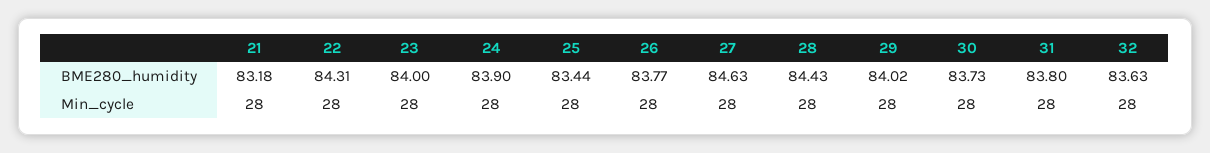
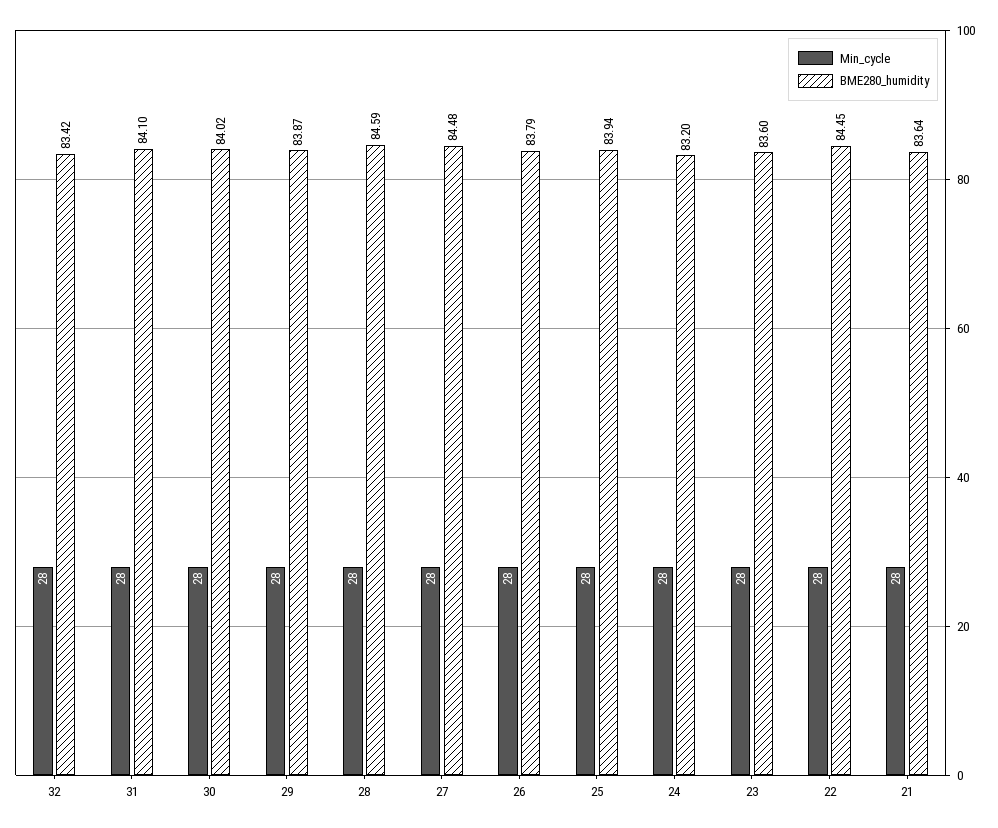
  {
    "BME280_humidity": {
-     "21": 83.18,
+     "21": 83.64,
-     "22": 84.31,
+     "22": 84.45,
-     "23": 84,
+     "23": 83.6,
-     "24": 83.9,
+     "24": 83.2,
-     "25": 83.44,
+     "25": 83.94,
-     "26": 83.77,
+     "26": 83.79,
-     "27": 84.63,
+     "27": 84.48,
-     "28": 84.43,
+     "28": 84.59,
-     "29": 84.02,
+     "29": 83.87,
-     "30": 83.73,
+     "30": 84.02,
-     "31": 83.8,
+     "31": 84.1,
-     "32": 83.63
+     "32": 83.42
    },
    "Min_cycle": {
      "21": 28,
      "22": 28,
      "23": 28,
      "24": 28,
      "25": 28,
      "26": 28,
      "27": 28,
      "28": 28,
      "29": 28,
      "30": 28,
      "31": 28,
      "32": 28
    }
  }

